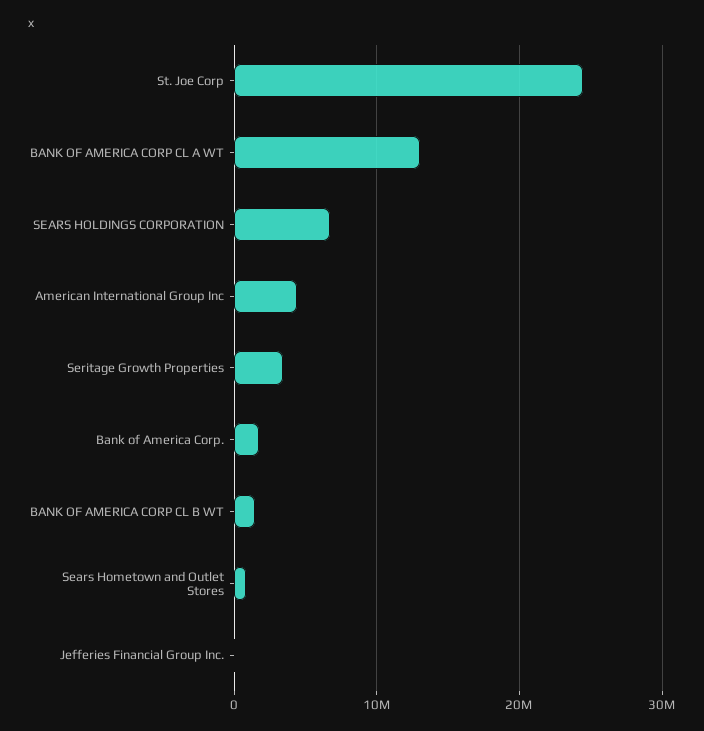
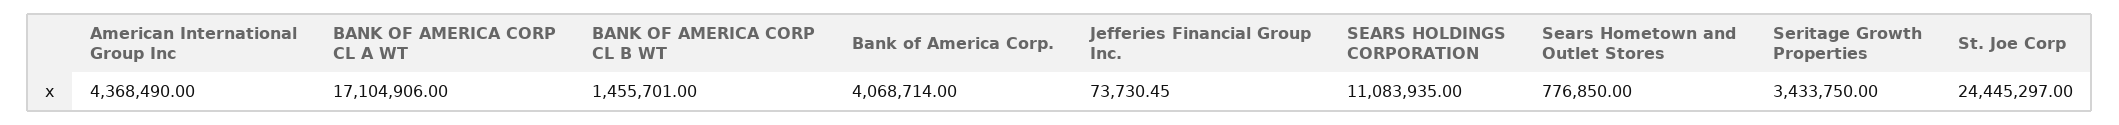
  {
    "St. Joe Corp": 24445297,
-   "BANK OF AMERICA CORP CL A WT": 13000000,
+   "BANK OF AMERICA CORP CL A WT": 17104906,
-   "SEARS HOLDINGS CORPORATION": 7000000,
+   "SEARS HOLDINGS CORPORATION": 11083935,
    "American International Group Inc": 4368490,
    "Seritage Growth Properties": 3433750,
-   "Bank of America Corp.": 2000000,
+   "Bank of America Corp.": 4068714,
    "BANK OF AMERICA CORP CL B WT": 1455701,
    "Sears Hometown and Outlet Stores": 776850,
    "Jefferies Financial Group Inc.": 73730.45
  }

